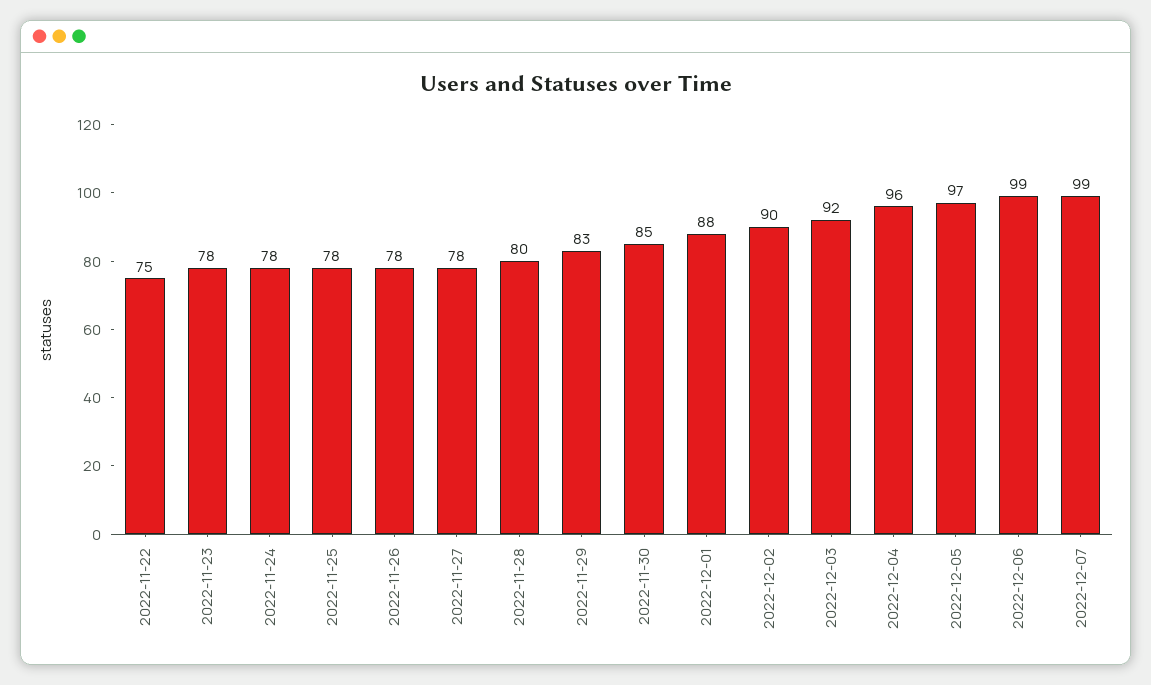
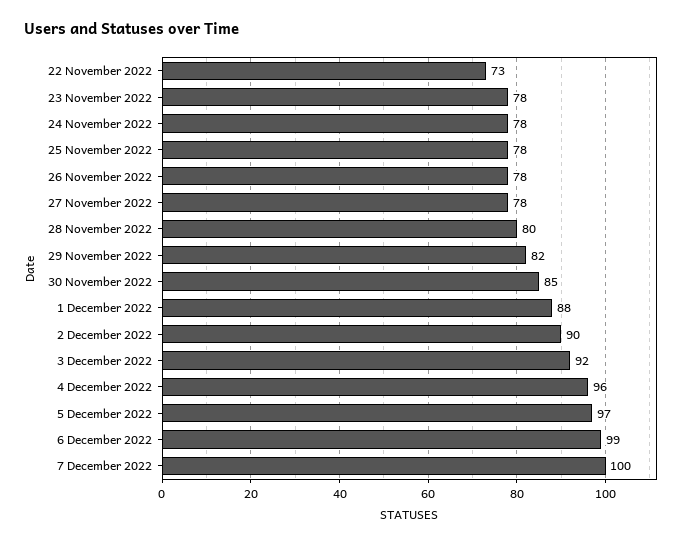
  {
-   "2022-11-22": 75,
+   "2022-11-22": 73,
    "2022-11-23": 78,
    "2022-11-24": 78,
    "2022-11-25": 78,
    "2022-11-26": 78,
    "2022-11-27": 78,
    "2022-11-28": 80,
-   "2022-11-29": 83,
+   "2022-11-29": 82,
    "2022-11-30": 85,
    "2022-12-01": 88,
    "2022-12-02": 90,
    "2022-12-03": 92,
    "2022-12-04": 96,
    "2022-12-05": 97,
    "2022-12-06": 99,
-   "2022-12-07": 99
+   "2022-12-07": 100
  }

